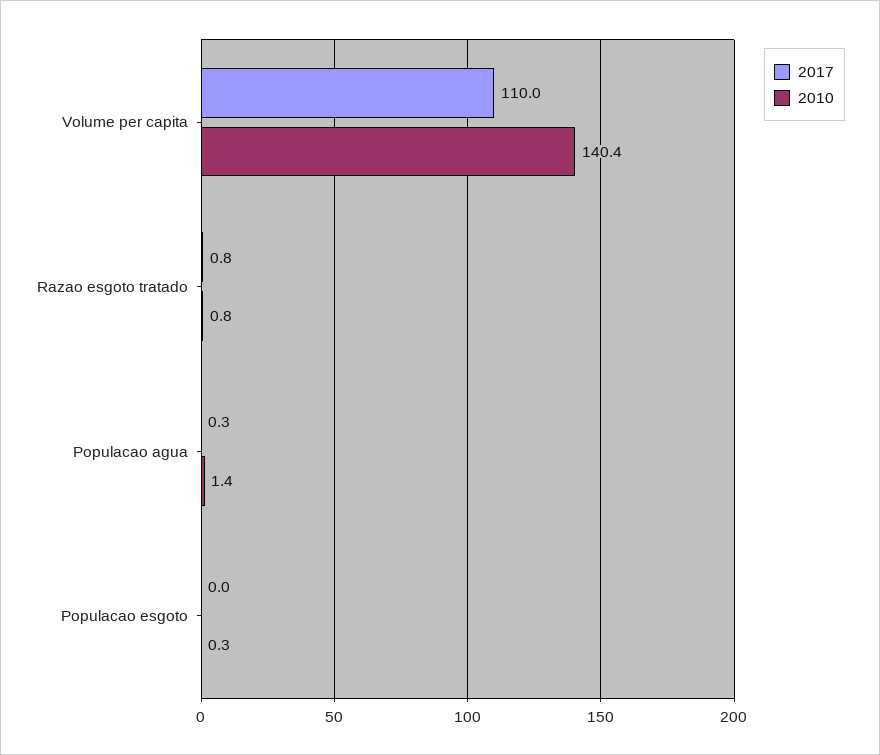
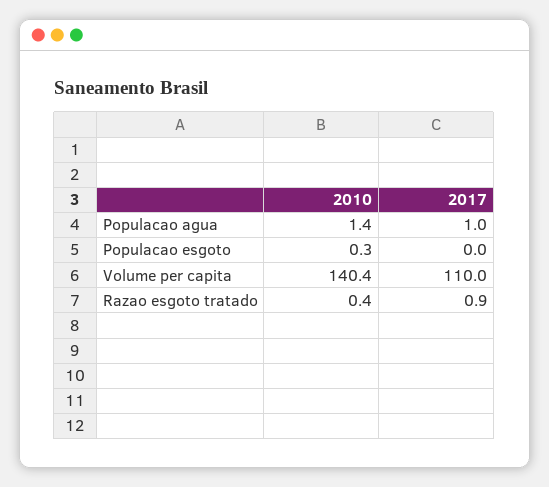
  {
    "2017": {
      "Volume per capita": 110,
-     "Razao esgoto tratado": 0.8,
+     "Razao esgoto tratado": 0.9,
-     "Populacao agua": 0.3,
+     "Populacao agua": 1,
      "Populacao esgoto": 0
    },
    "2010": {
      "Volume per capita": 140.4,
-     "Razao esgoto tratado": 0.8,
+     "Razao esgoto tratado": 0.4,
      "Populacao agua": 1.4,
      "Populacao esgoto": 0.3
    }
  }

